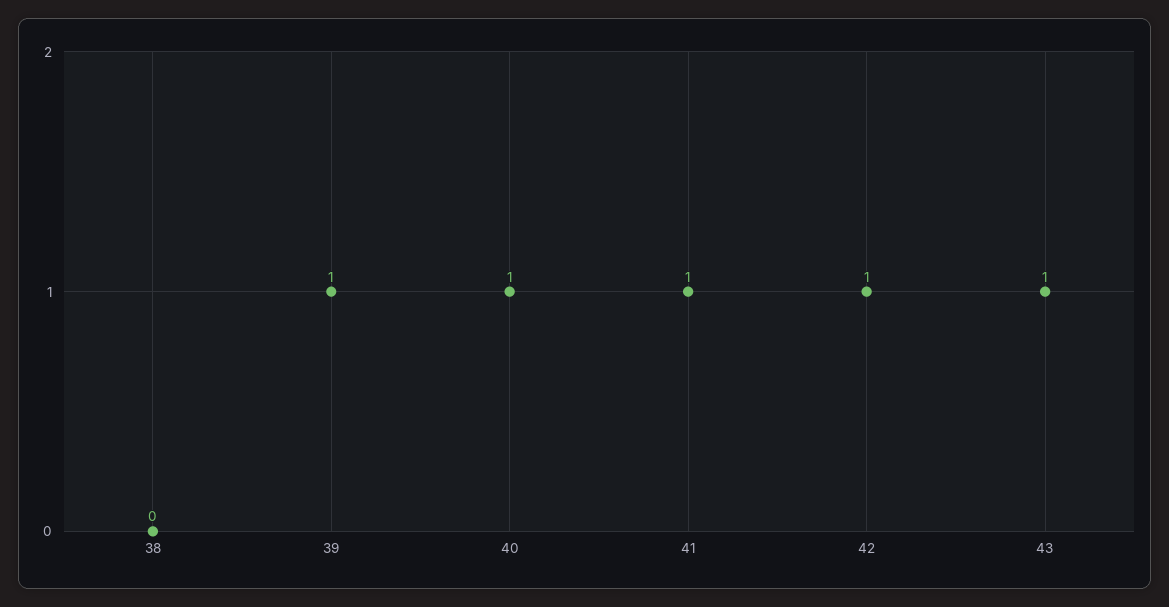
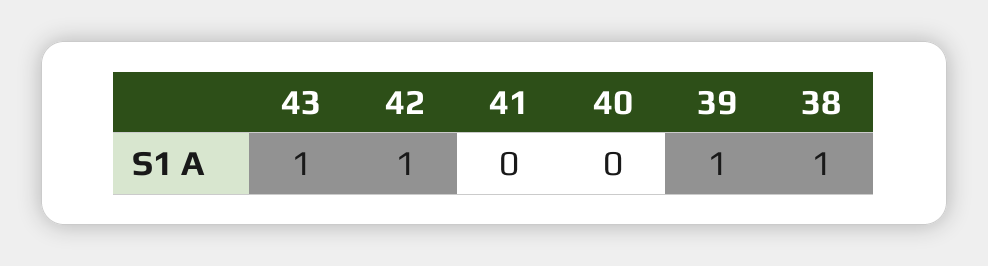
  {
-   "38": 0,
+   "38": 1,
    "39": 1,
-   "40": 1,
+   "40": 0,
-   "41": 1,
+   "41": 0,
    "42": 1,
    "43": 1
  }

